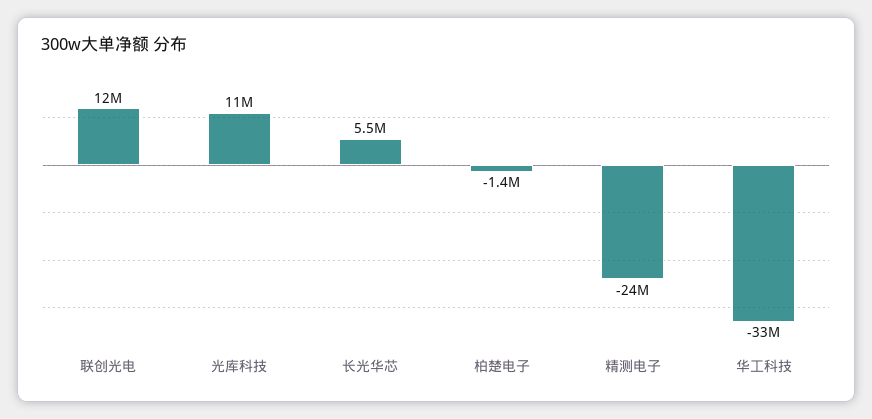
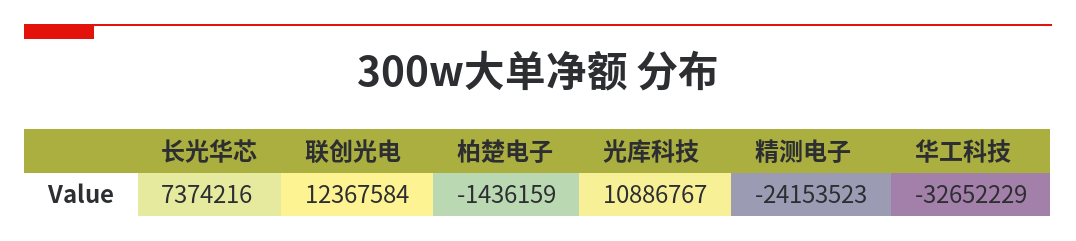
  {
    "联创光电": 12367584,
    "光库科技": 10886767,
-   "长光华芯": 5500000,
+   "长光华芯": 7374216,
    "柏楚电子": -1436159,
    "精测电子": -24153523,
    "华工科技": -32652229
  }

